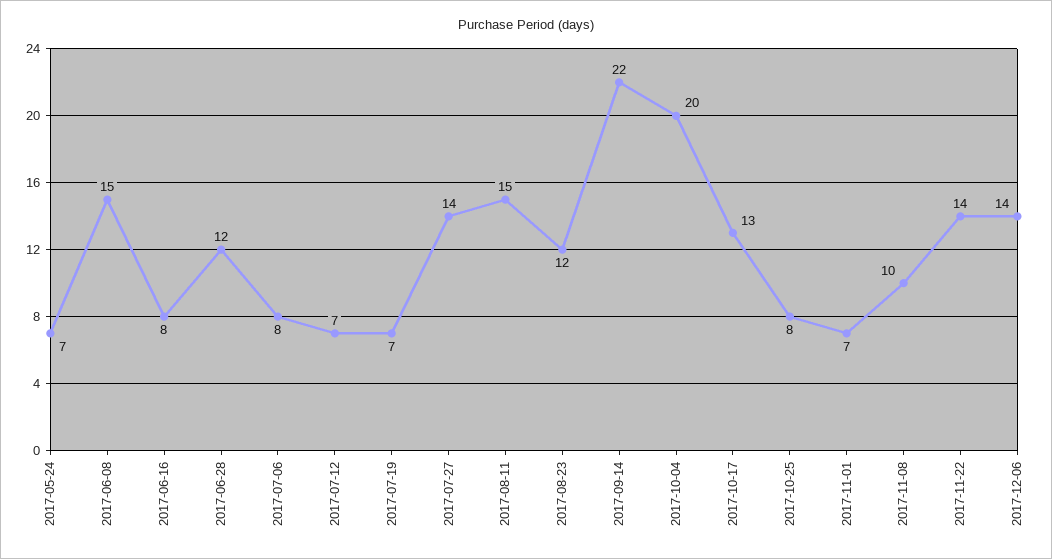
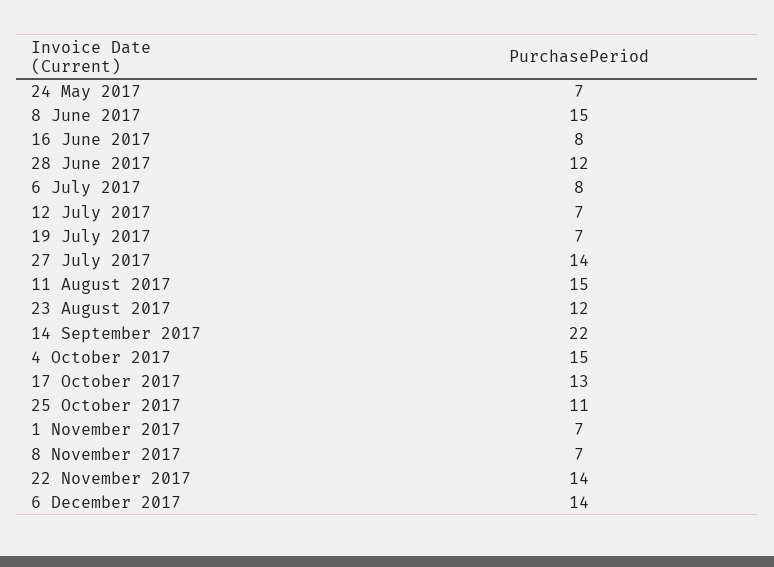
  {
    "2017-05-24": 7,
    "2017-06-08": 15,
    "2017-06-16": 8,
    "2017-06-28": 12,
    "2017-07-06": 8,
    "2017-07-12": 7,
    "2017-07-19": 7,
    "2017-07-27": 14,
    "2017-08-11": 15,
    "2017-08-23": 12,
    "2017-09-14": 22,
-   "2017-10-04": 20,
+   "2017-10-04": 15,
    "2017-10-17": 13,
-   "2017-10-25": 8,
+   "2017-10-25": 11,
    "2017-11-01": 7,
-   "2017-11-08": 10,
+   "2017-11-08": 7,
    "2017-11-22": 14,
    "2017-12-06": 14
  }

